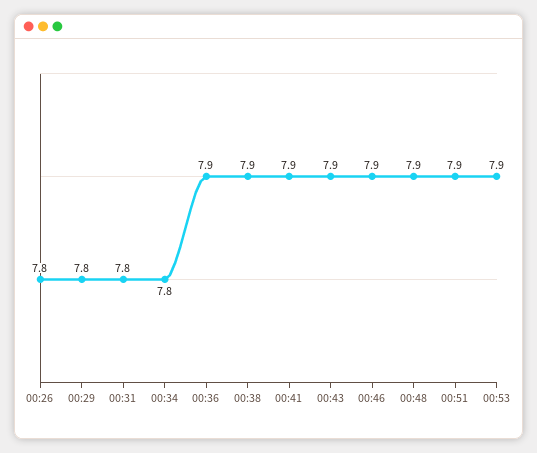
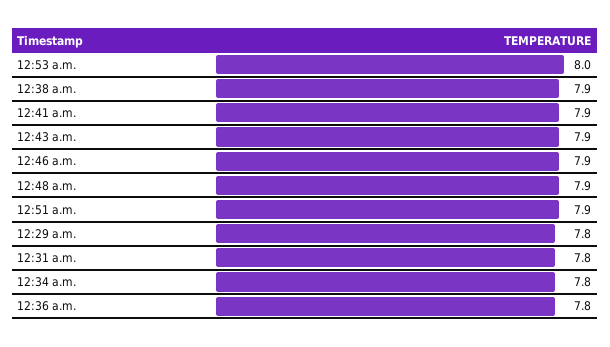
  {
-   "00:26": 7.8,
    "00:29": 7.8,
    "00:31": 7.8,
    "00:34": 7.8,
-   "00:36": 7.9,
+   "00:36": 7.8,
    "00:38": 7.9,
    "00:41": 7.9,
    "00:43": 7.9,
    "00:46": 7.9,
    "00:48": 7.9,
    "00:51": 7.9,
-   "00:53": 7.9
+   "00:53": 8
  }

